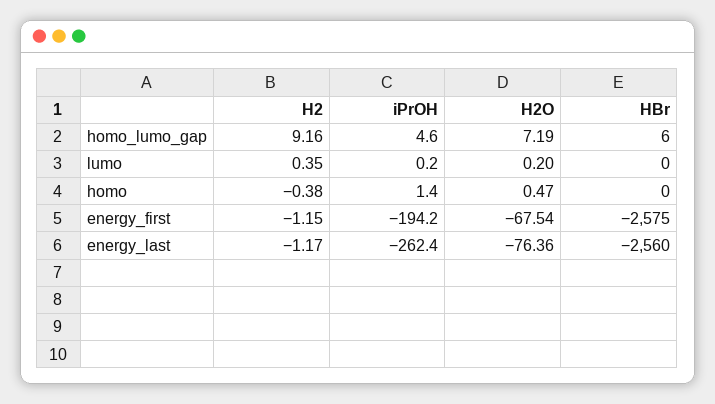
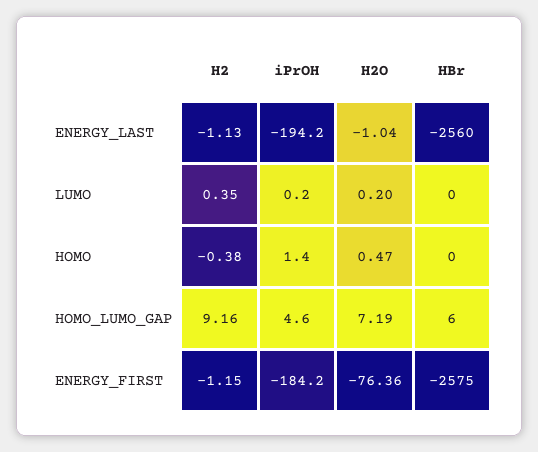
  {
    "H2": {
      "homo_lumo_gap": 9.16,
      "lumo": 0.35,
      "homo": -0.38,
      "energy_first": -1.15,
-     "energy_last": -1.17
+     "energy_last": -1.13
    },
    "iPrOH": {
      "homo_lumo_gap": 4.6,
      "lumo": 0.2,
      "homo": 1.4,
-     "energy_first": -194.2,
+     "energy_first": -184.2,
-     "energy_last": -262.4
+     "energy_last": -194.2
    },
    "H2O": {
      "homo_lumo_gap": 7.19,
      "lumo": 0.2,
      "homo": 0.47,
-     "energy_first": -67.54,
+     "energy_first": -76.36,
-     "energy_last": -76.36
+     "energy_last": -1.04
    },
    "HBr": {
      "homo_lumo_gap": 6,
      "lumo": 0,
      "homo": 0,
      "energy_first": -2575,
      "energy_last": -2560
    }
  }

